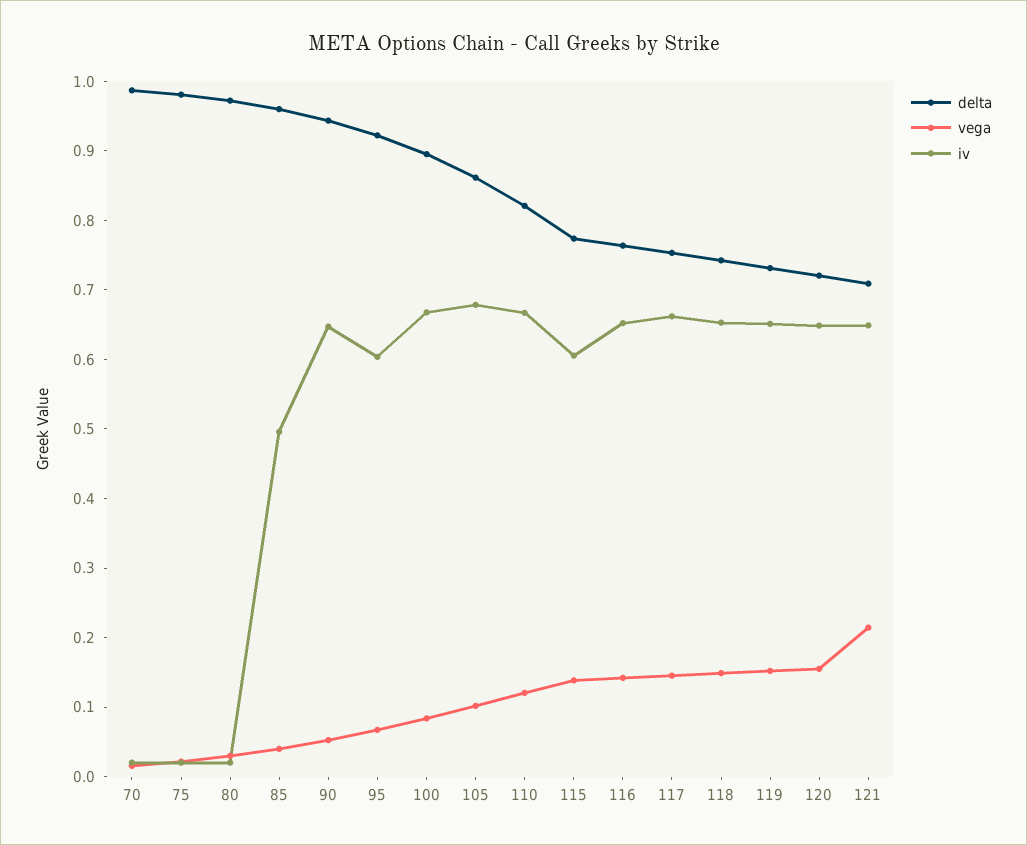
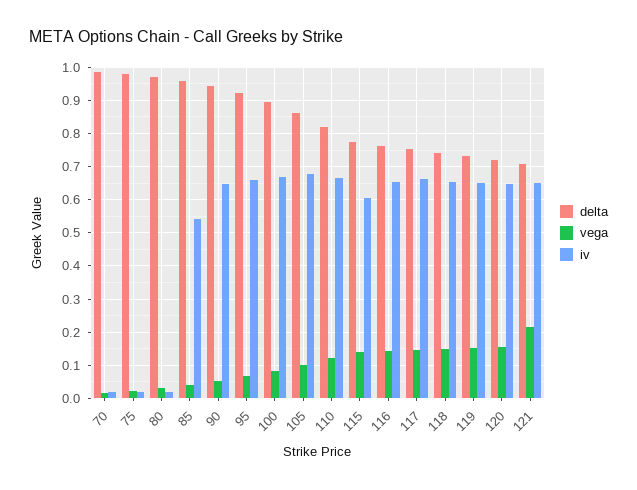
  {
    "delta": {
      "70": 0.98,
      "75": 0.98,
      "80": 0.98,
      "85": 0.96,
      "90": 0.94,
      "95": 0.92,
      "100": 0.9,
      "105": 0.86,
      "110": 0.82,
      "115": 0.78,
      "116": 0.76,
      "117": 0.76,
      "118": 0.74,
      "119": 0.74,
      "120": 0.72,
      "121": 0.7
    },
    "vega": {
      "70": 0.02,
      "75": 0.02,
      "80": 0.02,
      "85": 0.04,
      "90": 0.06,
      "95": 0.06,
      "100": 0.08,
      "105": 0.1,
      "110": 0.12,
      "115": 0.14,
      "116": 0.14,
      "117": 0.14,
      "118": 0.14,
      "119": 0.16,
      "120": 0.16,
      "121": 0.22
    },
    "iv": {
      "70": 0.02,
      "75": 0.02,
      "80": 0.02,
-     "85": 0.5,
+     "85": 0.54,
      "90": 0.64,
-     "95": 0.6,
+     "95": 0.66,
      "100": 0.66,
      "105": 0.68,
      "110": 0.66,
      "115": 0.6,
      "116": 0.66,
      "117": 0.66,
      "118": 0.66,
      "119": 0.66,
      "120": 0.64,
      "121": 0.64
    }
  }

